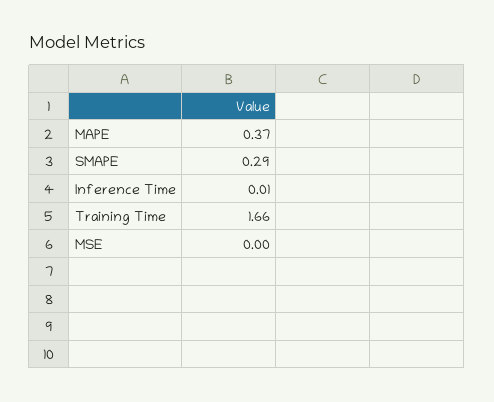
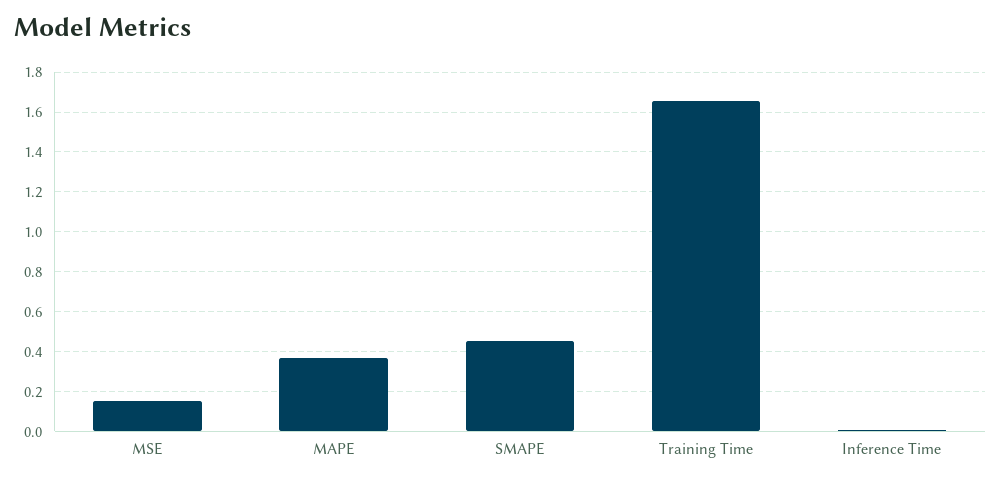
  {
    "MAPE": 0.37,
-   "SMAPE": 0.29,
+   "SMAPE": 0.45,
    "Inference Time": 0.01,
    "Training Time": 1.66,
-   "MSE": 0
+   "MSE": 0.15
  }

